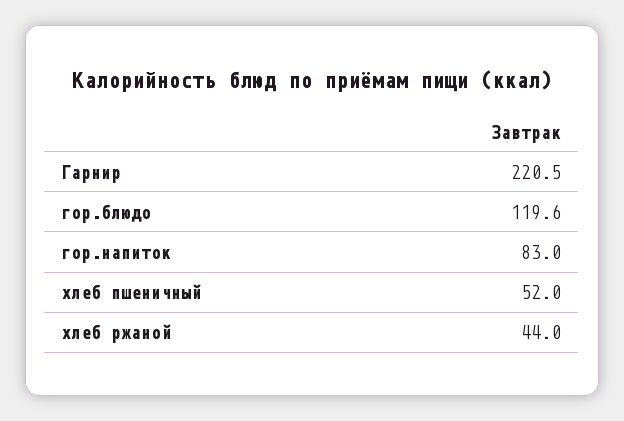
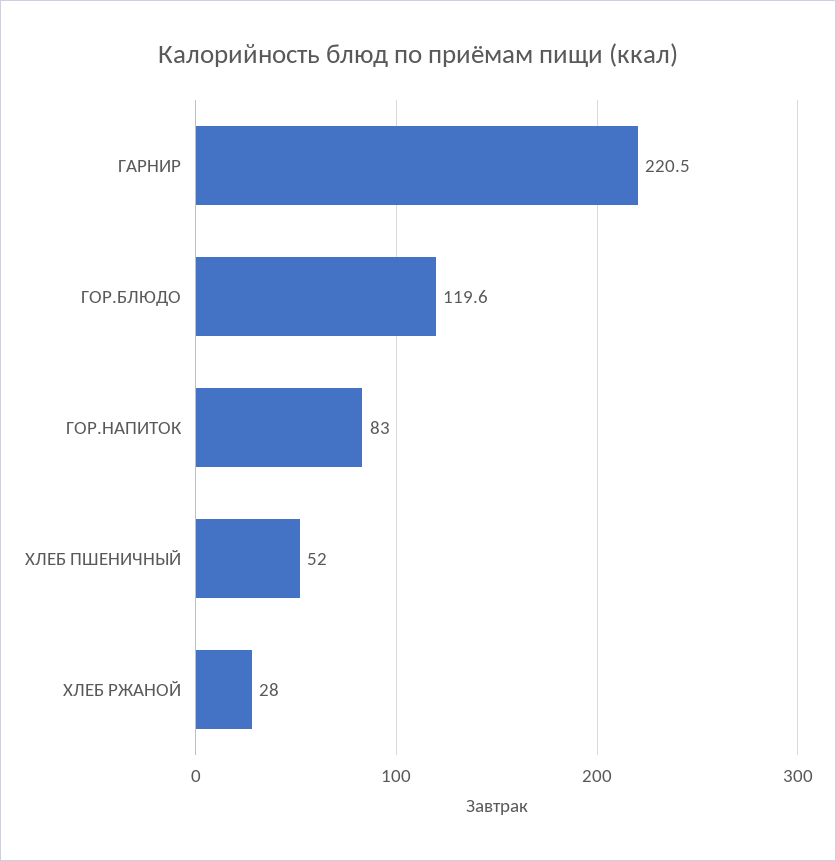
  {
    "Гарнир": 220.5,
    "гор.блюдо": 119.6,
    "гор.напиток": 83,
    "хлеб пшеничный": 52,
-   "хлеб ржаной": 44
+   "хлеб ржаной": 28
  }

